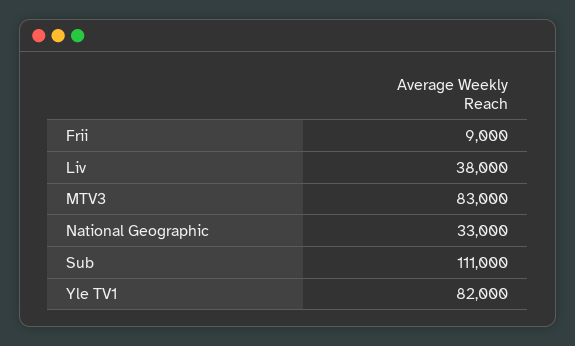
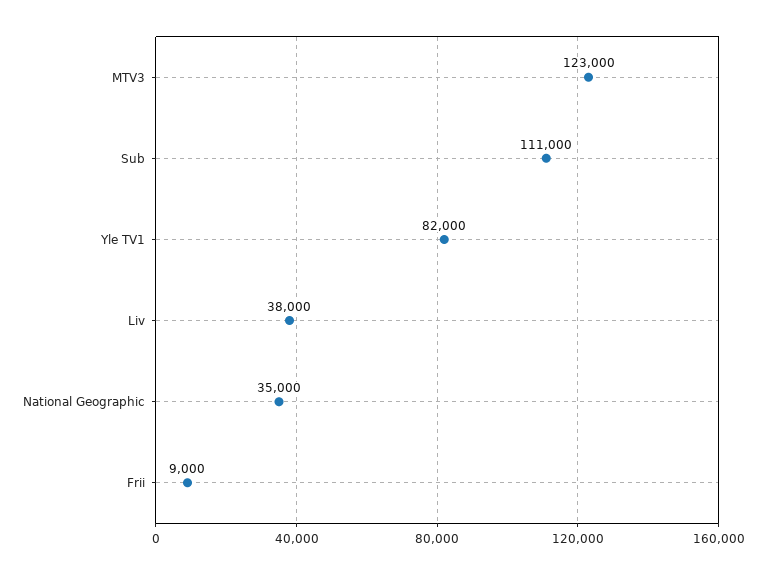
  {
    "Frii": 9000,
    "Liv": 38000,
-   "MTV3": 83000,
+   "MTV3": 123000,
-   "National Geographic": 33000,
+   "National Geographic": 35000,
    "Sub": 111000,
    "Yle TV1": 82000
  }

